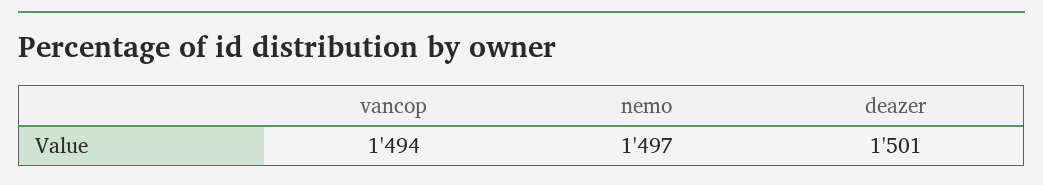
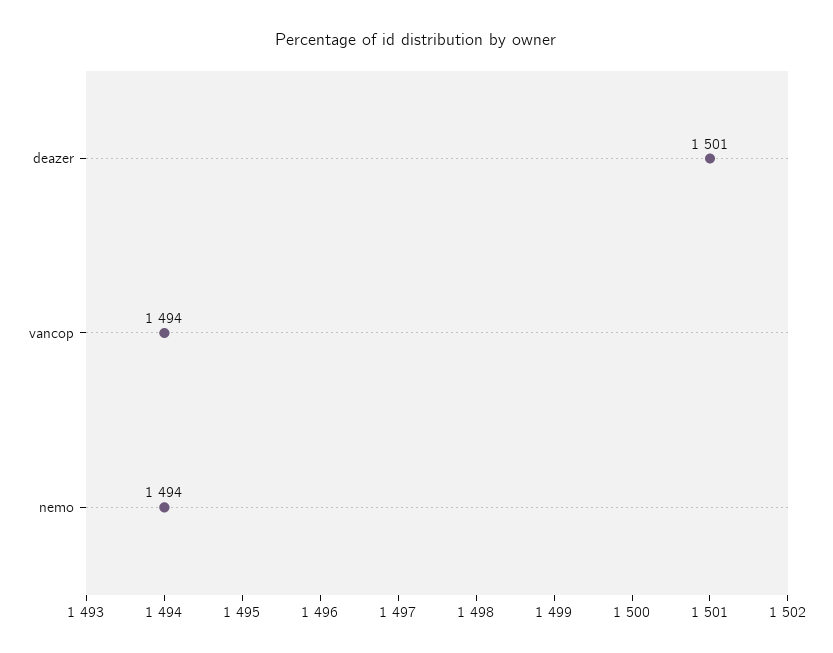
  {
    "vancop": 1494,
-   "nemo": 1497,
+   "nemo": 1494,
    "deazer": 1501
  }

